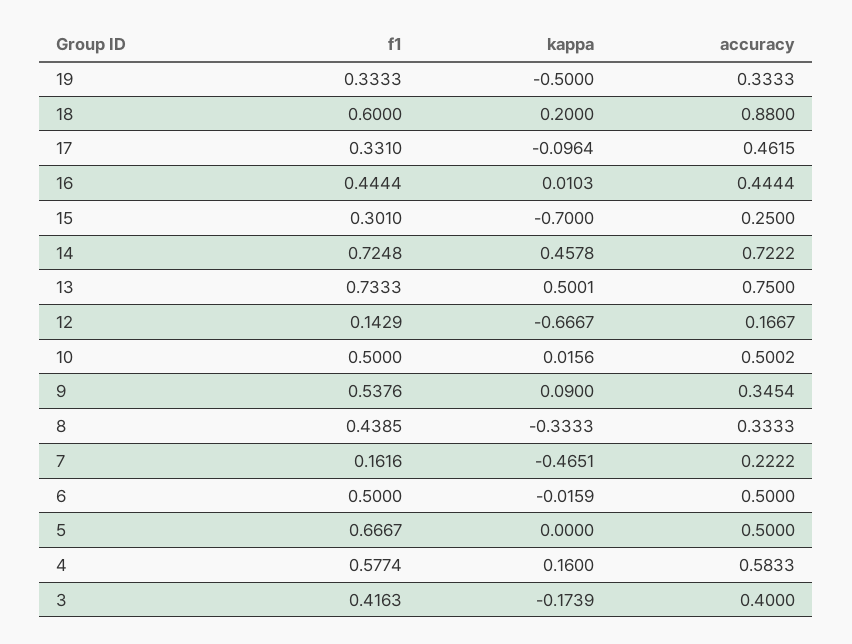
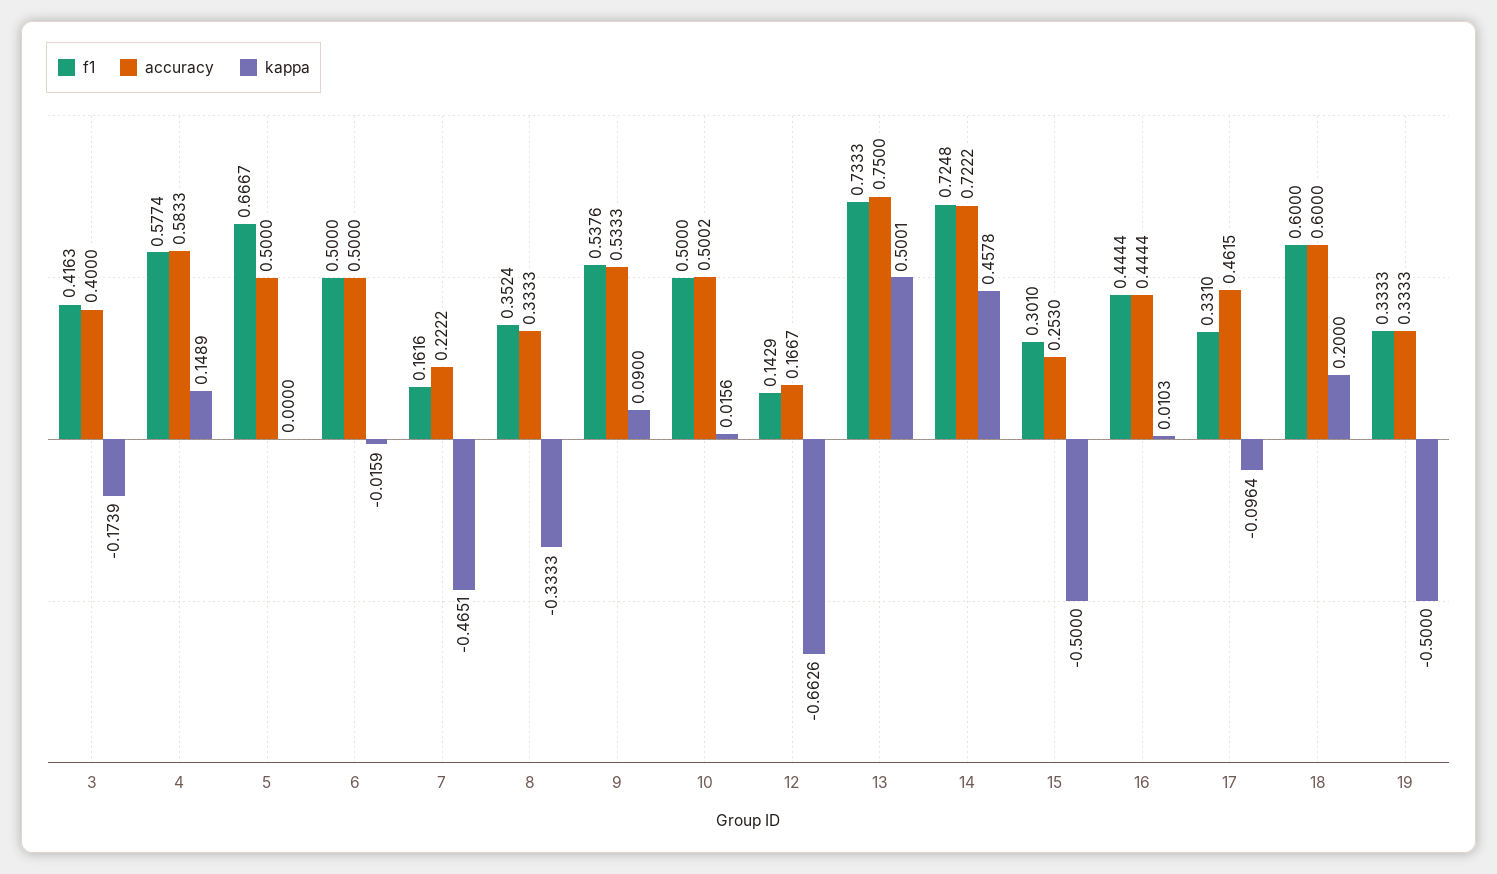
  {
    "f1": {
      "19": 0.3333,
      "18": 0.6,
      "17": 0.331,
      "16": 0.4444,
      "15": 0.301,
      "14": 0.7248,
      "13": 0.7333,
      "12": 0.1429,
      "10": 0.5,
      "9": 0.5376,
-     "8": 0.4385,
+     "8": 0.3524,
      "7": 0.1616,
      "6": 0.5,
      "5": 0.6667,
      "4": 0.5774,
      "3": 0.4163
    },
    "kappa": {
      "19": -0.5,
      "18": 0.2,
      "17": -0.0964,
      "16": 0.0103,
-     "15": -0.7,
+     "15": -0.5,
      "14": 0.4578,
      "13": 0.5001,
-     "12": -0.6667,
+     "12": -0.6626,
      "10": 0.0156,
      "9": 0.09,
      "8": -0.3333,
      "7": -0.4651,
      "6": -0.0159,
      "5": 0,
-     "4": 0.16,
+     "4": 0.1489,
      "3": -0.1739
    },
    "accuracy": {
      "19": 0.3333,
-     "18": 0.88,
+     "18": 0.6,
      "17": 0.4615,
      "16": 0.4444,
-     "15": 0.25,
+     "15": 0.253,
      "14": 0.7222,
      "13": 0.75,
      "12": 0.1667,
      "10": 0.5002,
-     "9": 0.3454,
+     "9": 0.5333,
      "8": 0.3333,
      "7": 0.2222,
      "6": 0.5,
      "5": 0.5,
      "4": 0.5833,
      "3": 0.4
    }
  }

